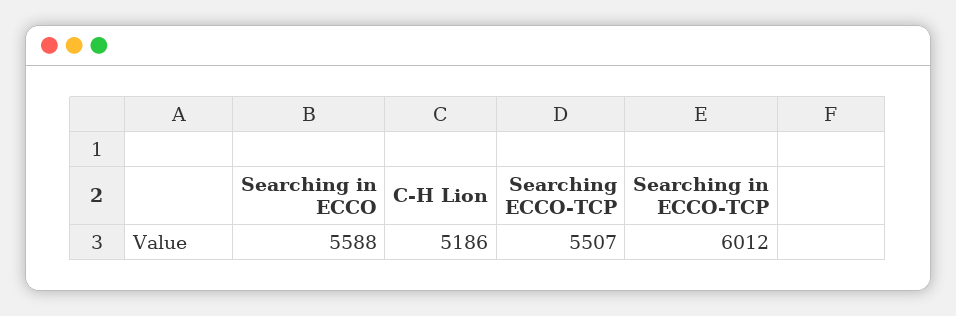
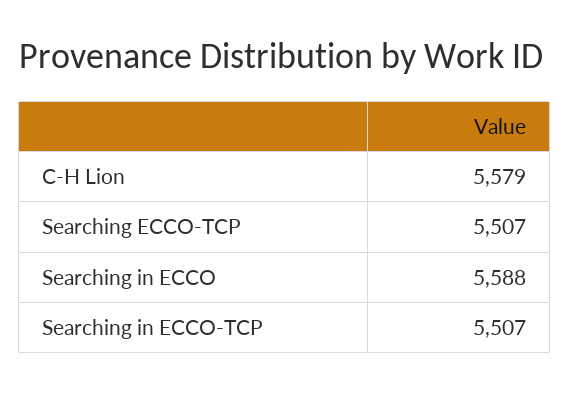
  {
    "Searching in ECCO": 5588,
-   "C-H Lion": 5186,
+   "C-H Lion": 5579,
    "Searching ECCO-TCP": 5507,
-   "Searching in ECCO-TCP": 6012
+   "Searching in ECCO-TCP": 5507
  }

